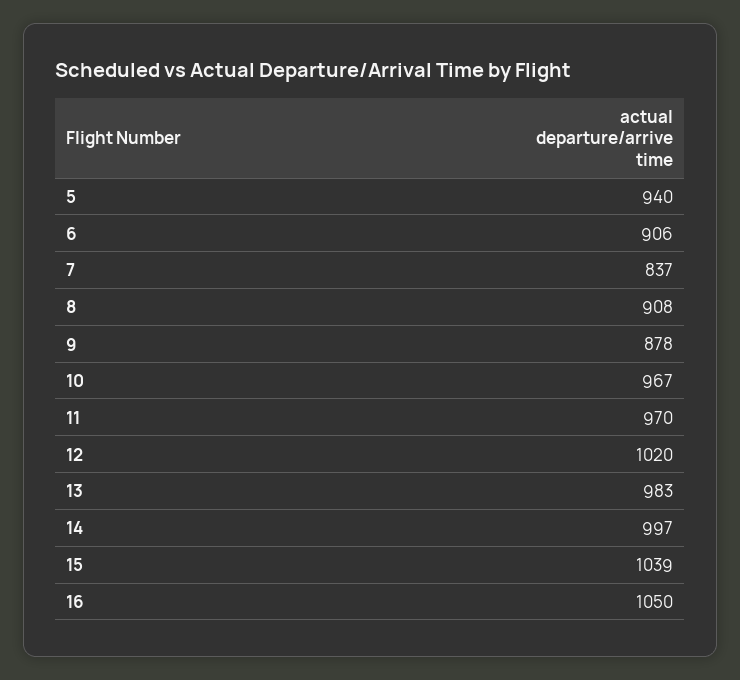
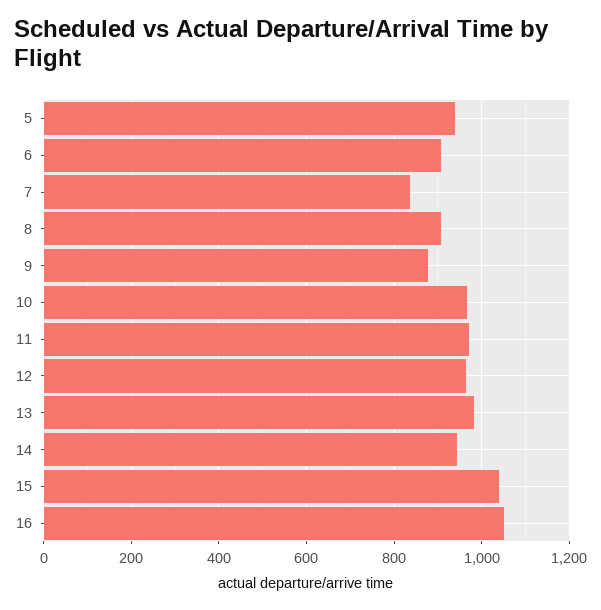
  {
    "5": 940,
    "6": 906,
    "7": 837,
    "8": 908,
    "9": 878,
    "10": 967,
    "11": 970,
-   "12": 1020,
+   "12": 960,
    "13": 983,
-   "14": 997,
+   "14": 940,
    "15": 1039,
    "16": 1050
  }

